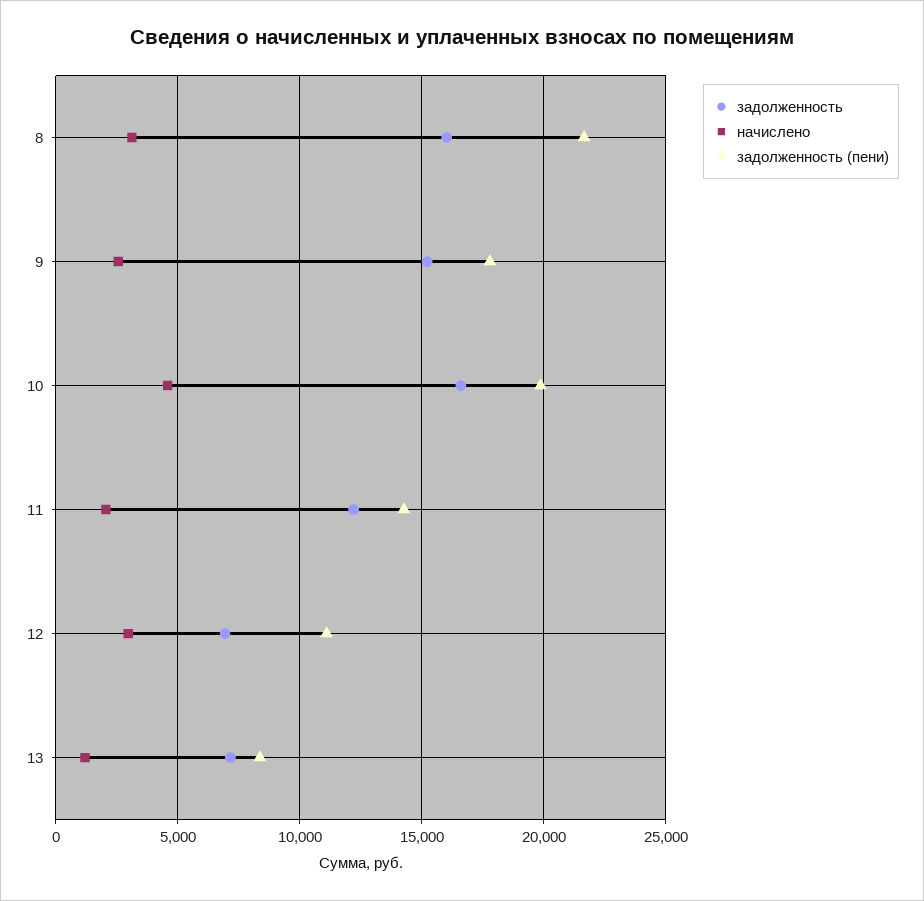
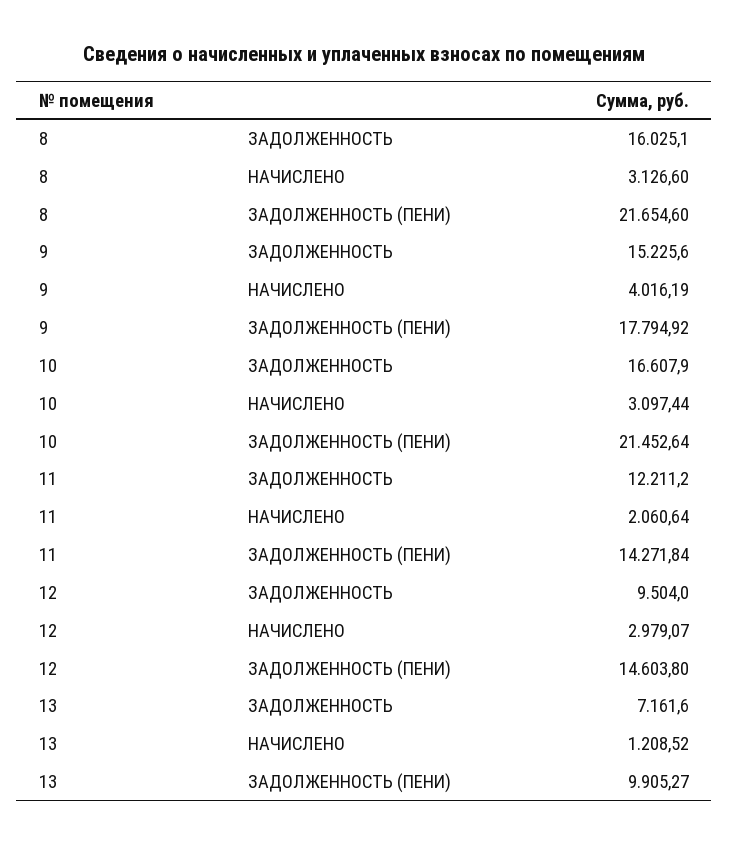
  {
    "задолженность": {
      "8": 16025.1,
      "9": 15225.6,
      "10": 16607.9,
      "11": 12211.2,
-     "12": 7000,
+     "12": 9504,
      "13": 7161.6
    },
    "начислено": {
      "8": 3126.6,
-     "9": 2500,
+     "9": 4016.19,
-     "10": 4500,
+     "10": 3097.44,
      "11": 2060.64,
      "12": 2979.07,
      "13": 1208.52
    },
    "задолженность (пени)": {
      "8": 21654.6,
      "9": 17794.92,
-     "10": 20000,
+     "10": 21452.64,
      "11": 14271.84,
-     "12": 11000,
+     "12": 14603.8,
-     "13": 8500
+     "13": 9905.27
    }
  }

